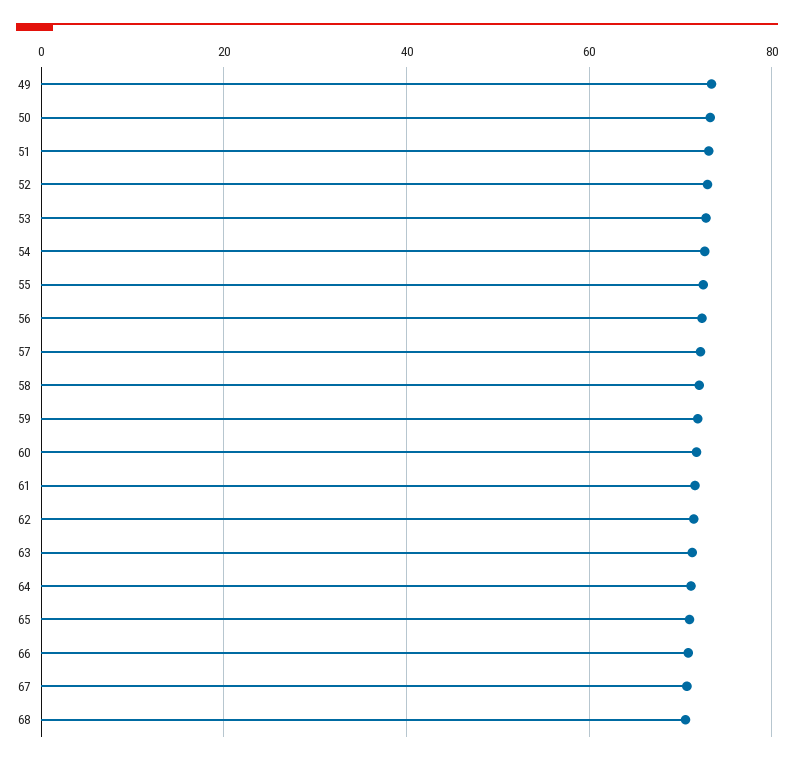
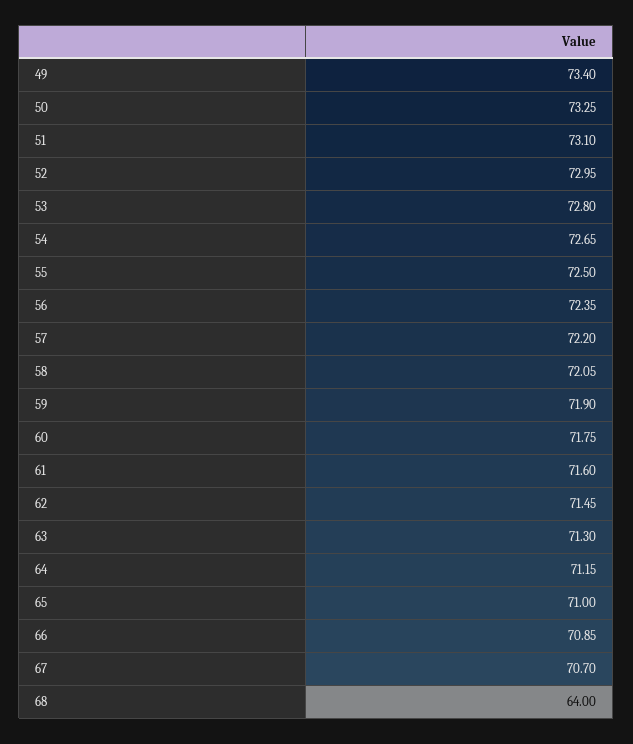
  {
    "49": 73.4,
    "50": 73.25,
    "51": 73.1,
    "52": 72.95,
    "53": 72.8,
    "54": 72.65,
    "55": 72.5,
    "56": 72.35,
    "57": 72.2,
    "58": 72.05,
    "59": 71.9,
    "60": 71.75,
    "61": 71.6,
    "62": 71.45,
    "63": 71.3,
    "64": 71.15,
    "65": 71,
    "66": 70.85,
    "67": 70.7,
-   "68": 70
+   "68": 64
  }

